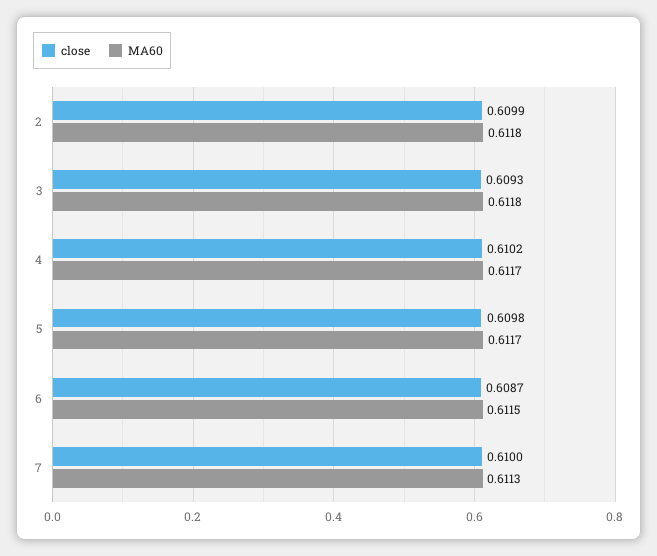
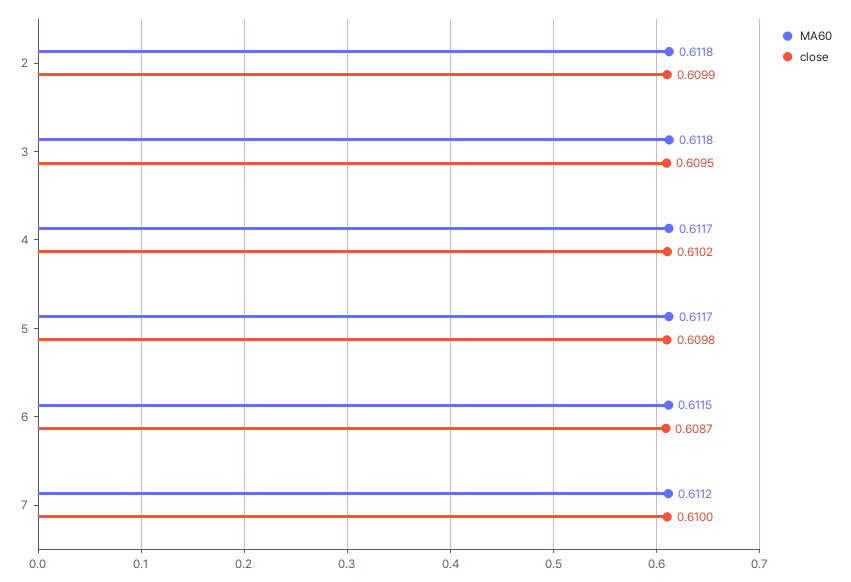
  {
    "close": {
      "2": 0.6099,
-     "3": 0.6093,
+     "3": 0.6095,
      "4": 0.6102,
      "5": 0.6098,
      "6": 0.6087,
      "7": 0.61
    },
    "MA60": {
      "2": 0.6118,
      "3": 0.6118,
      "4": 0.6117,
      "5": 0.6117,
      "6": 0.6115,
-     "7": 0.6113
+     "7": 0.6112
    }
  }

